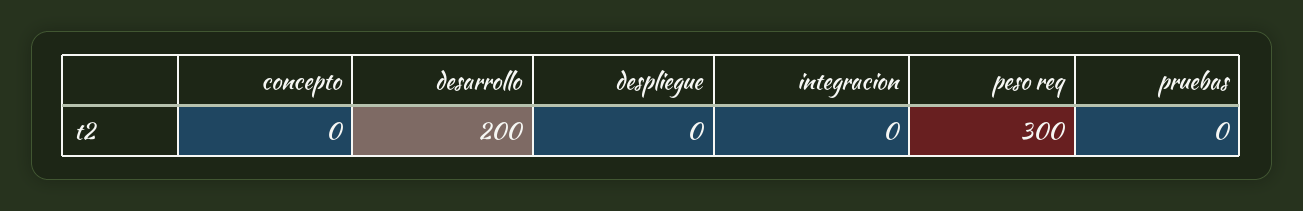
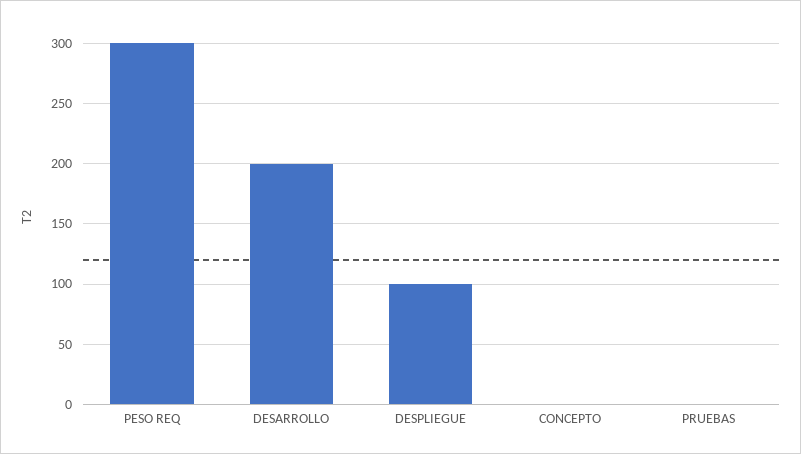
  {
    "concepto": 0,
    "desarrollo": 200,
-   "despliegue": 0,
+   "despliegue": 100,
-   "integracion": 0,
    "peso req": 300,
    "pruebas": 0
  }

